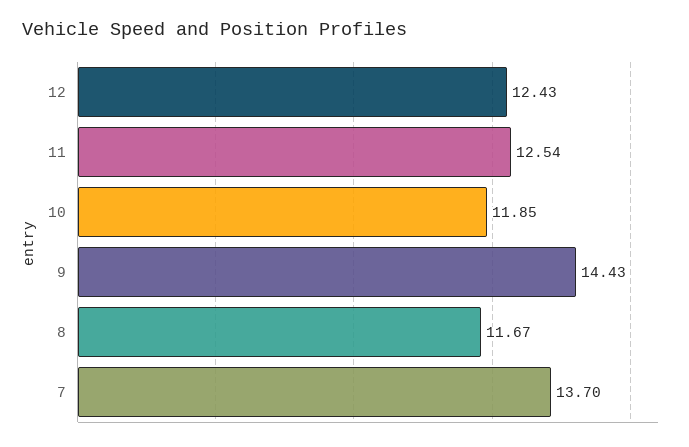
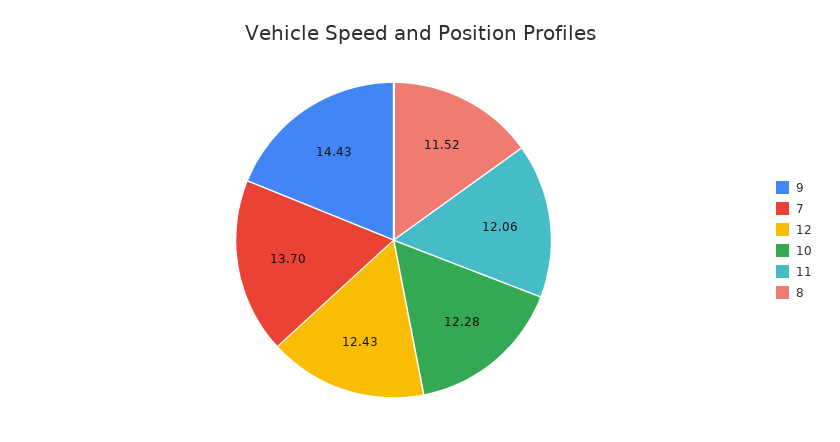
  {
    "12": 12.43,
-   "11": 12.54,
+   "11": 12.06,
-   "10": 11.85,
+   "10": 12.28,
    "9": 14.43,
-   "8": 11.67,
+   "8": 11.52,
    "7": 13.7
  }

